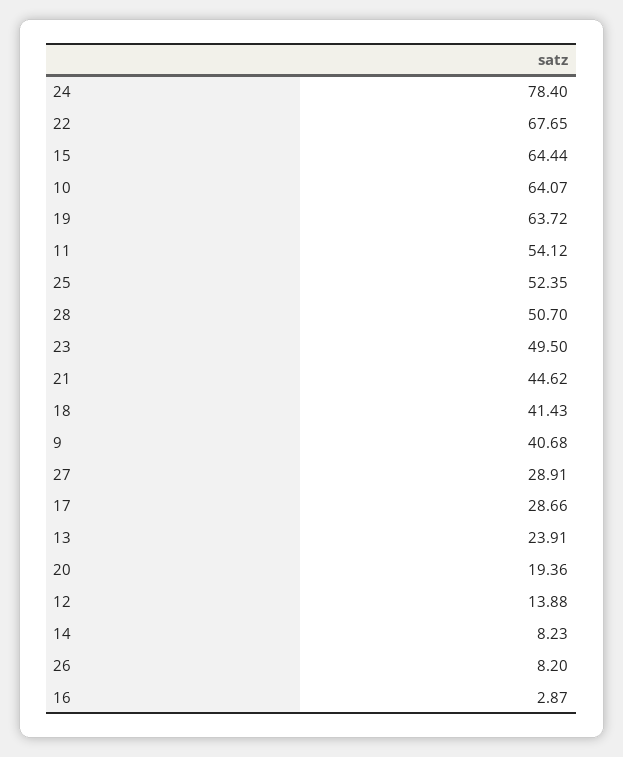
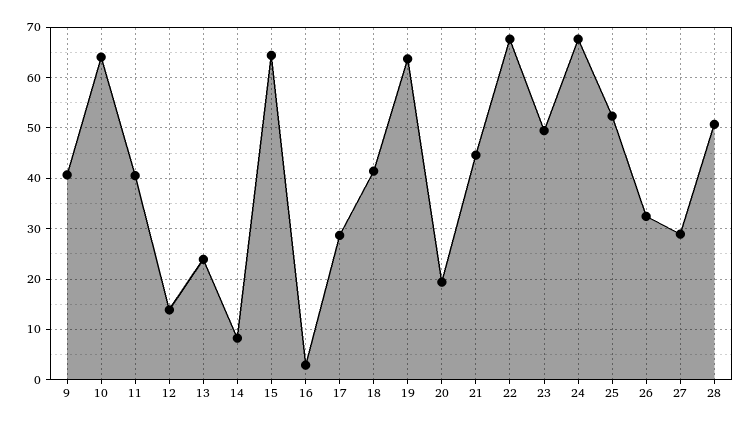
  {
-   "24": 78.4,
+   "24": 68,
    "22": 67.65,
    "15": 64.44,
    "10": 64.07,
    "19": 63.72,
-   "11": 54.12,
+   "11": 40,
    "25": 52.35,
    "28": 50.7,
    "23": 49.5,
    "21": 44.62,
    "18": 41.43,
    "9": 40.68,
    "27": 28.91,
    "17": 28.66,
    "13": 23.91,
    "20": 19.36,
    "12": 13.88,
    "14": 8.23,
-   "26": 8.2,
+   "26": 32,
    "16": 2.87
  }

